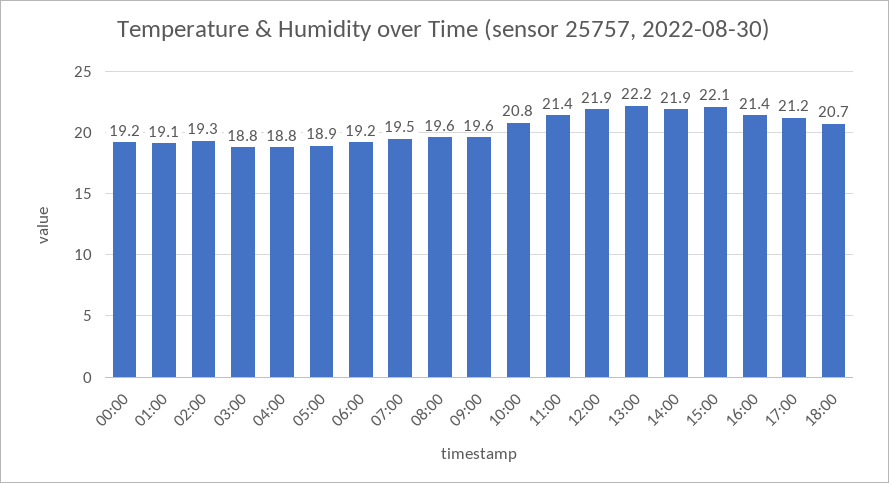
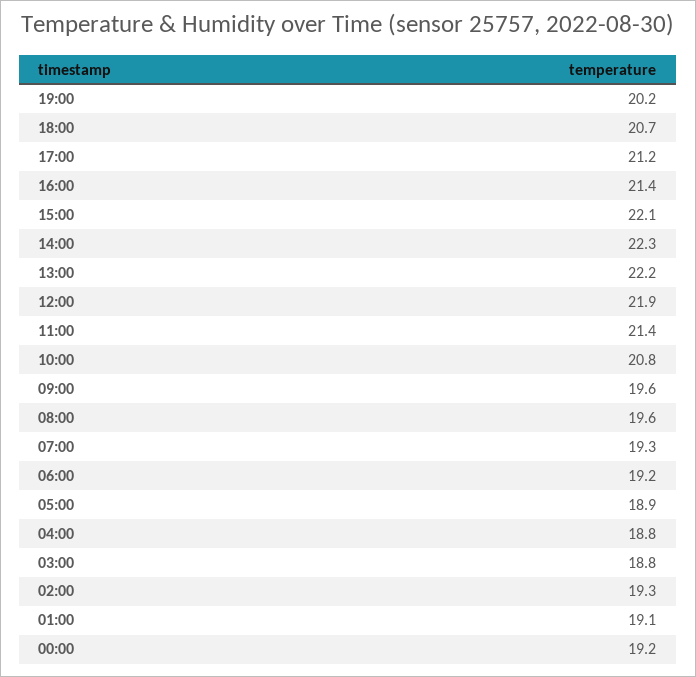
  {
    "00:00": 19.2,
    "01:00": 19.1,
    "02:00": 19.3,
    "03:00": 18.8,
    "04:00": 18.8,
    "05:00": 18.9,
    "06:00": 19.2,
-   "07:00": 19.5,
+   "07:00": 19.3,
    "08:00": 19.6,
    "09:00": 19.6,
    "10:00": 20.8,
    "11:00": 21.4,
    "12:00": 21.9,
    "13:00": 22.2,
-   "14:00": 21.9,
+   "14:00": 22.3,
    "15:00": 22.1,
    "16:00": 21.4,
    "17:00": 21.2,
-   "18:00": 20.7
+   "18:00": 20.7,
+   "19:00": 20.2
  }

